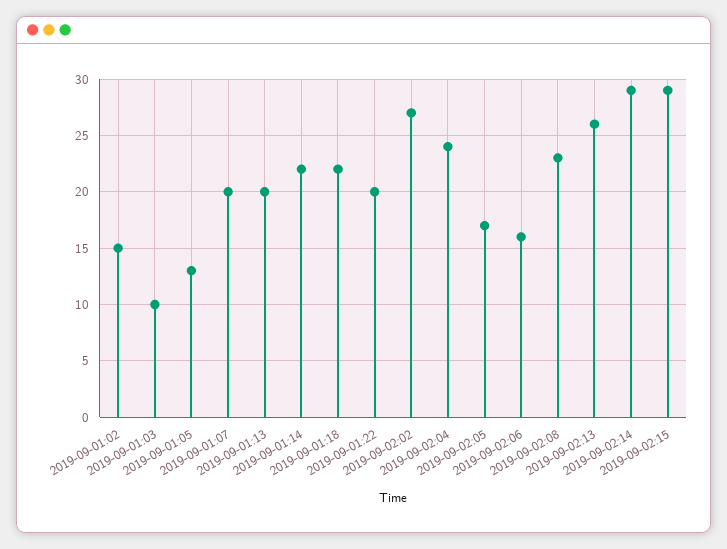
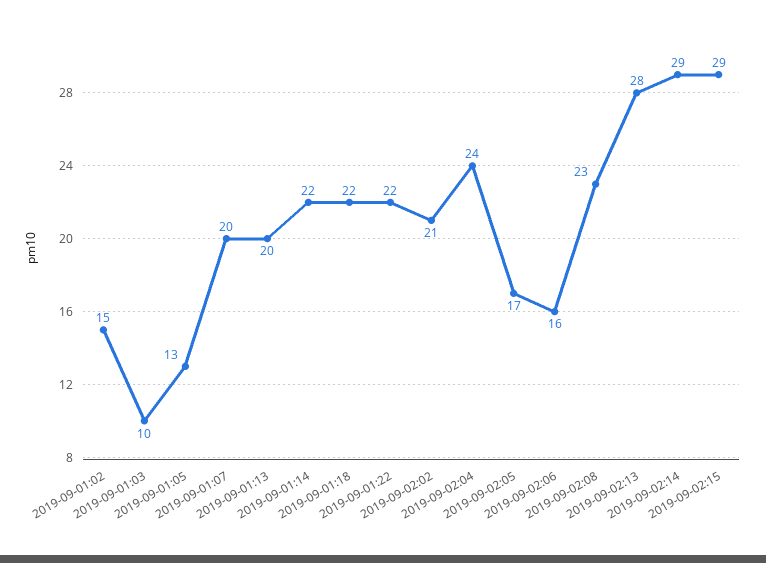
  {
    "2019-09-01:02": 15,
    "2019-09-01:03": 10,
    "2019-09-01:05": 13,
    "2019-09-01:07": 20,
    "2019-09-01:13": 20,
    "2019-09-01:14": 22,
    "2019-09-01:18": 22,
-   "2019-09-01:22": 20,
+   "2019-09-01:22": 22,
-   "2019-09-02:02": 27,
+   "2019-09-02:02": 21,
    "2019-09-02:04": 24,
    "2019-09-02:05": 17,
    "2019-09-02:06": 16,
    "2019-09-02:08": 23,
-   "2019-09-02:13": 26,
+   "2019-09-02:13": 28,
    "2019-09-02:14": 29,
    "2019-09-02:15": 29
  }

